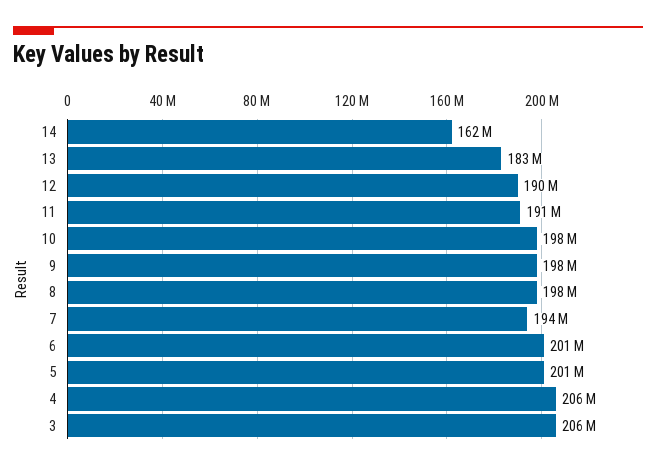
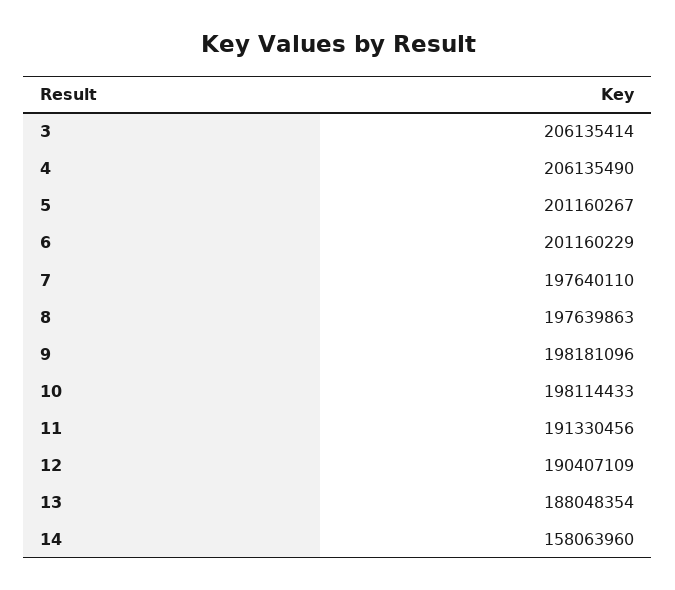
  {
-   "14": 162000000,
+   "14": 158063960,
-   "13": 183000000,
+   "13": 188048354,
    "12": 190407109,
    "11": 191330456,
    "10": 198114433,
    "9": 198181096,
    "8": 197639863,
-   "7": 194000000,
+   "7": 197640110,
    "6": 201160229,
    "5": 201160267,
    "4": 206135490,
    "3": 206135414
  }

